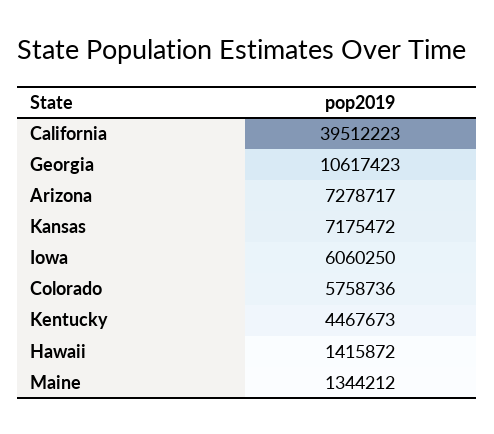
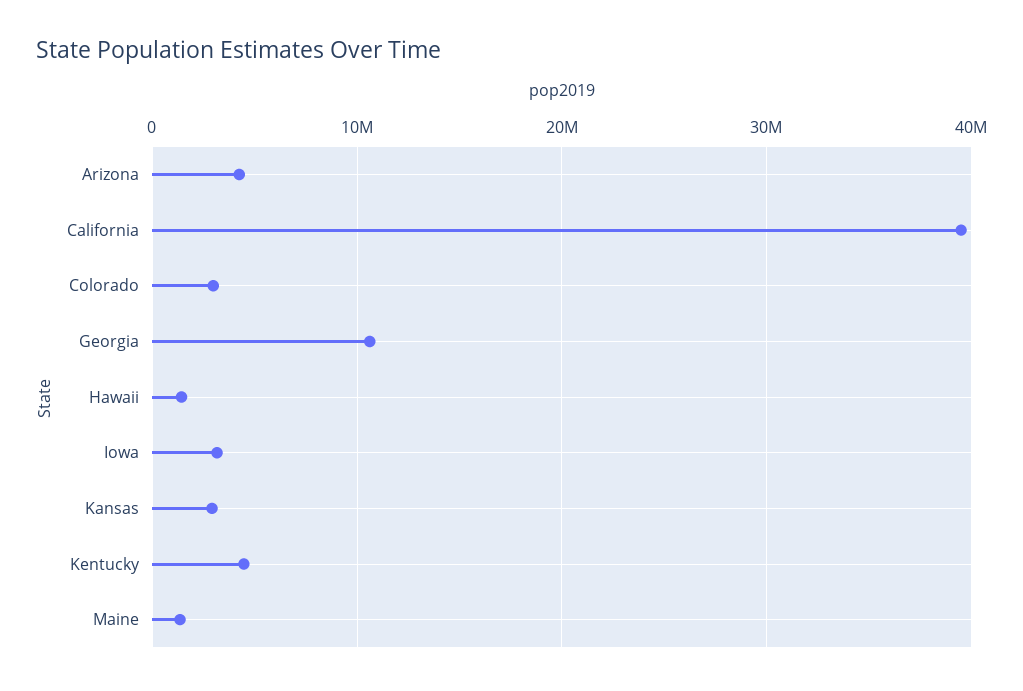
  {
    "California": 39512223,
    "Georgia": 10617423,
-   "Arizona": 7278717,
+   "Arizona": 4000000,
-   "Kansas": 7175472,
+   "Kansas": 3000000,
-   "Iowa": 6060250,
+   "Iowa": 3000000,
-   "Colorado": 5758736,
+   "Colorado": 3000000,
    "Kentucky": 4467673,
    "Hawaii": 1415872,
    "Maine": 1344212
  }

